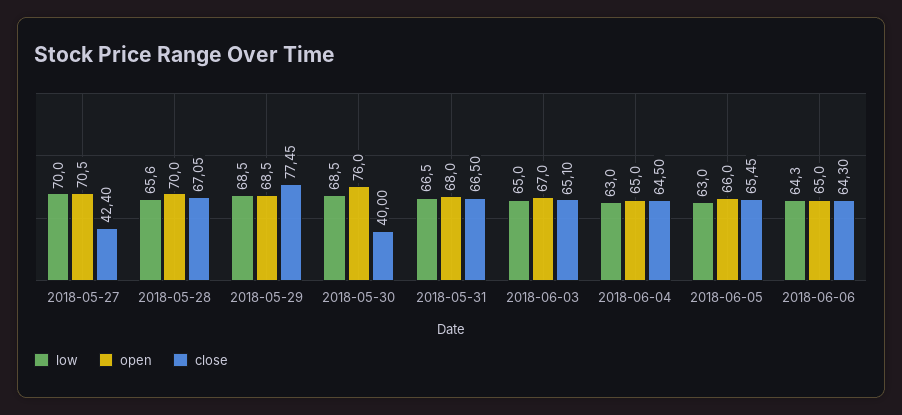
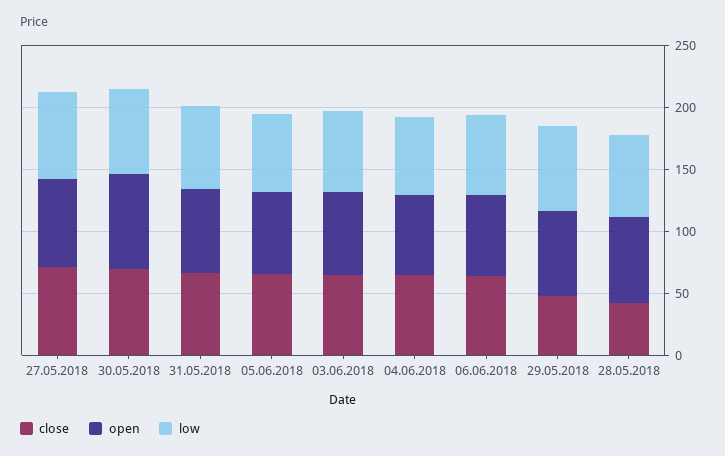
  {
    "low": {
      "2018-05-27": 70,
      "2018-05-28": 65.6,
      "2018-05-29": 68.5,
      "2018-05-30": 68.5,
      "2018-05-31": 66.5,
      "2018-06-03": 65,
      "2018-06-04": 63,
      "2018-06-05": 63,
      "2018-06-06": 64.3
    },
    "open": {
      "2018-05-27": 70.5,
      "2018-05-28": 70,
      "2018-05-29": 68.5,
      "2018-05-30": 76,
      "2018-05-31": 68,
      "2018-06-03": 67,
      "2018-06-04": 65,
      "2018-06-05": 66,
      "2018-06-06": 65
    },
    "close": {
-     "2018-05-27": 42.4,
+     "2018-05-27": 70,
-     "2018-05-28": 67.05,
+     "2018-05-28": 40,
-     "2018-05-29": 77.45,
+     "2018-05-29": 50,
-     "2018-05-30": 40,
+     "2018-05-30": 70,
      "2018-05-31": 66.5,
      "2018-06-03": 65.1,
      "2018-06-04": 64.5,
      "2018-06-05": 65.45,
      "2018-06-06": 64.3
    }
  }

